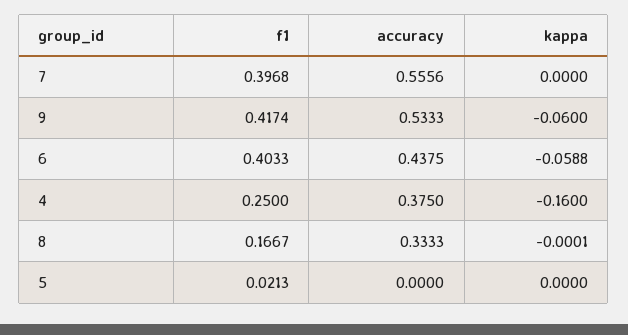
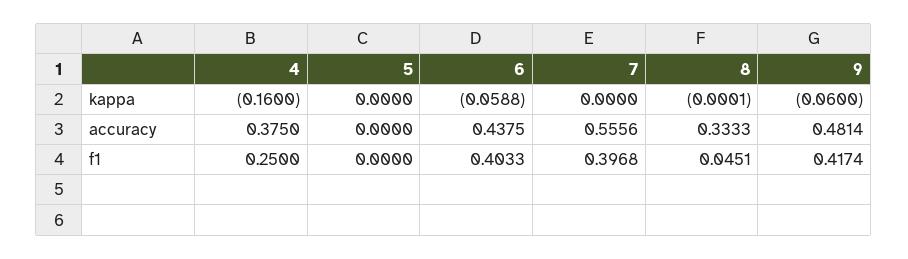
  {
    "f1": {
      "7": 0.3968,
      "9": 0.4174,
      "6": 0.4033,
      "4": 0.25,
-     "8": 0.1667,
+     "8": 0.0451,
-     "5": 0.0213
+     "5": 0
    },
    "accuracy": {
      "7": 0.5556,
-     "9": 0.5333,
+     "9": 0.4814,
      "6": 0.4375,
      "4": 0.375,
      "8": 0.3333,
      "5": 0
    },
    "kappa": {
      "7": 0,
      "9": -0.06,
      "6": -0.0588,
      "4": -0.16,
      "8": -0.0001,
      "5": 0
    }
  }

